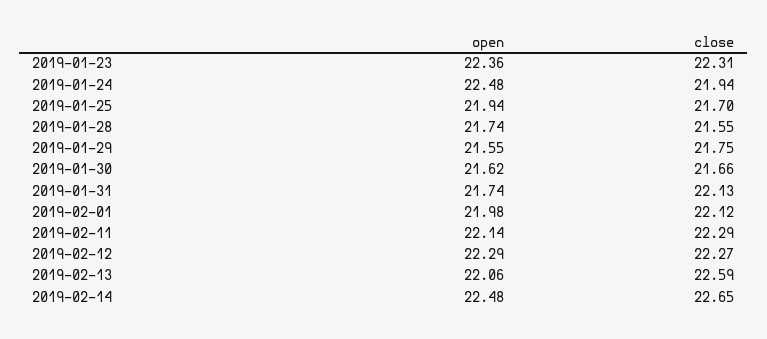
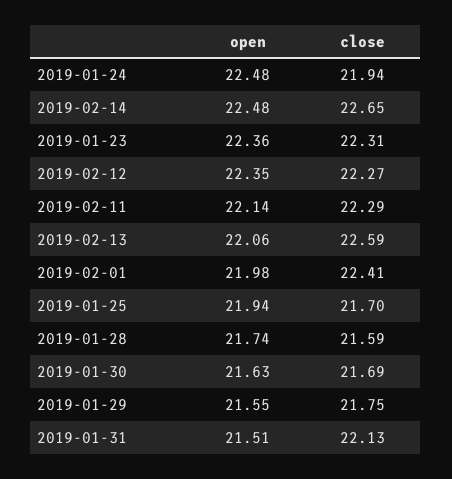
  {
    "open": {
      "2019-01-23": 22.36,
      "2019-01-24": 22.48,
      "2019-01-25": 21.94,
      "2019-01-28": 21.74,
      "2019-01-29": 21.55,
-     "2019-01-30": 21.62,
+     "2019-01-30": 21.63,
-     "2019-01-31": 21.74,
+     "2019-01-31": 21.51,
      "2019-02-01": 21.98,
      "2019-02-11": 22.14,
-     "2019-02-12": 22.29,
+     "2019-02-12": 22.35,
      "2019-02-13": 22.06,
      "2019-02-14": 22.48
    },
    "close": {
      "2019-01-23": 22.31,
      "2019-01-24": 21.94,
      "2019-01-25": 21.7,
-     "2019-01-28": 21.55,
+     "2019-01-28": 21.59,
      "2019-01-29": 21.75,
-     "2019-01-30": 21.66,
+     "2019-01-30": 21.69,
      "2019-01-31": 22.13,
-     "2019-02-01": 22.12,
+     "2019-02-01": 22.41,
      "2019-02-11": 22.29,
      "2019-02-12": 22.27,
      "2019-02-13": 22.59,
      "2019-02-14": 22.65
    }
  }

